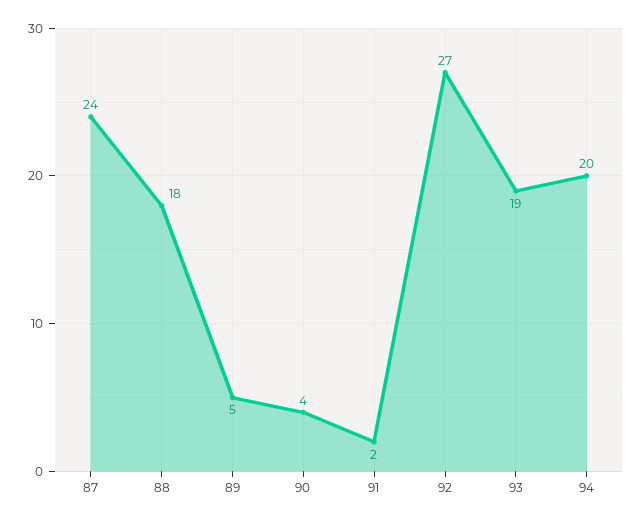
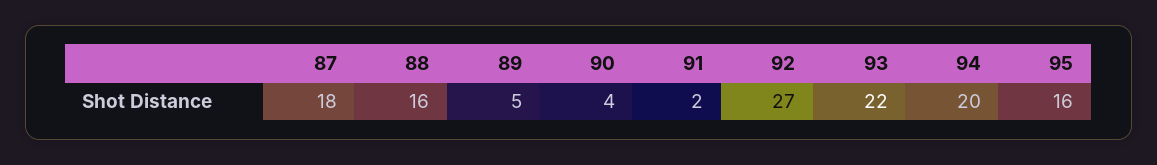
  {
-   "87": 24,
+   "87": 18,
-   "88": 18,
+   "88": 16,
    "89": 5,
    "90": 4,
    "91": 2,
    "92": 27,
-   "93": 19,
+   "93": 22,
-   "94": 20
+   "94": 20,
+   "95": 16
  }

